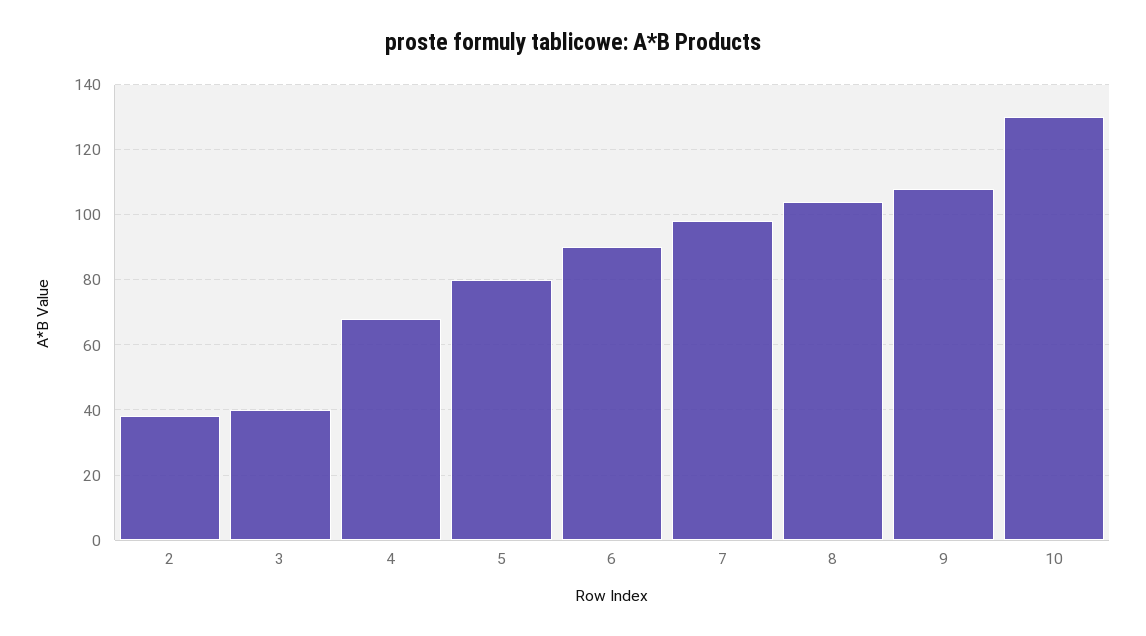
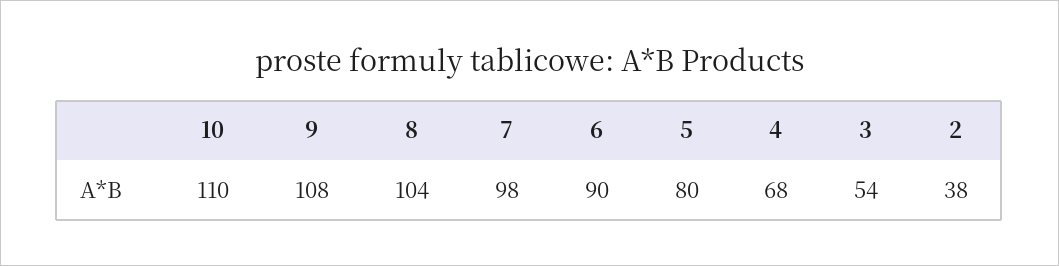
  {
    "2": 38,
-   "3": 40,
+   "3": 54,
    "4": 68,
    "5": 80,
    "6": 90,
    "7": 98,
    "8": 104,
    "9": 108,
-   "10": 130
+   "10": 110
  }

